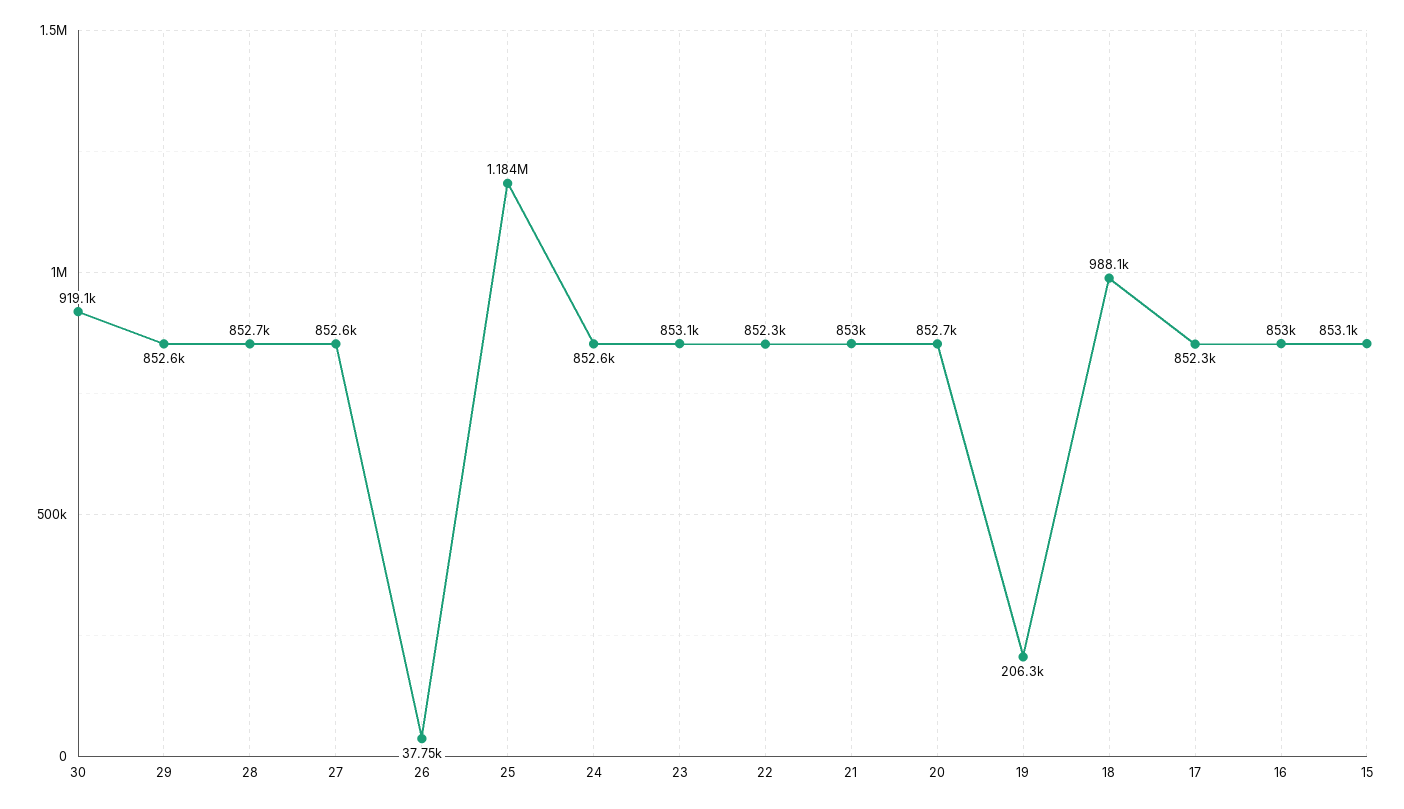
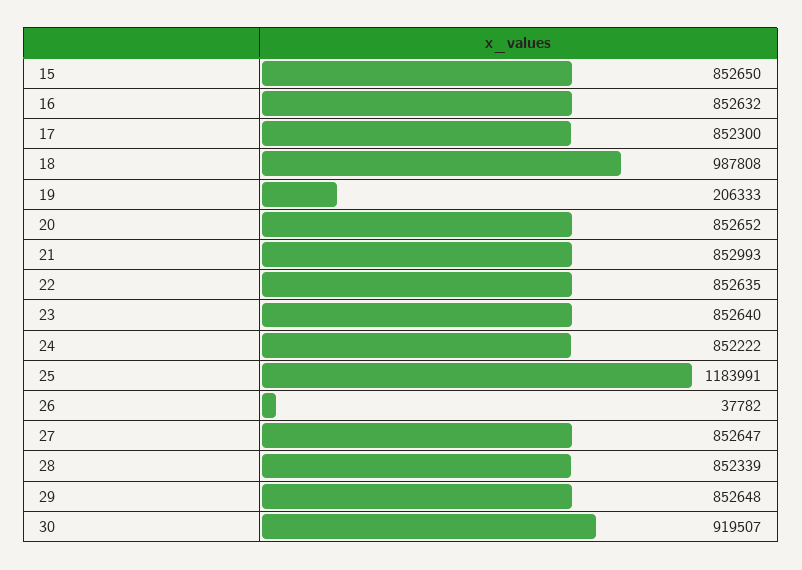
  {
-   "30": 919100,
+   "30": 919507,
    "29": 852648,
-   "28": 852700,
+   "28": 852339,
    "27": 852647,
-   "26": 37750,
+   "26": 37782,
    "25": 1183991,
-   "24": 852600,
+   "24": 852222,
-   "23": 853100,
+   "23": 852640,
-   "22": 852300,
+   "22": 852635,
    "21": 852993,
    "20": 852652,
    "19": 206333,
-   "18": 988100,
+   "18": 987808,
    "17": 852300,
-   "16": 853000,
+   "16": 852632,
-   "15": 853100
+   "15": 852650
  }

